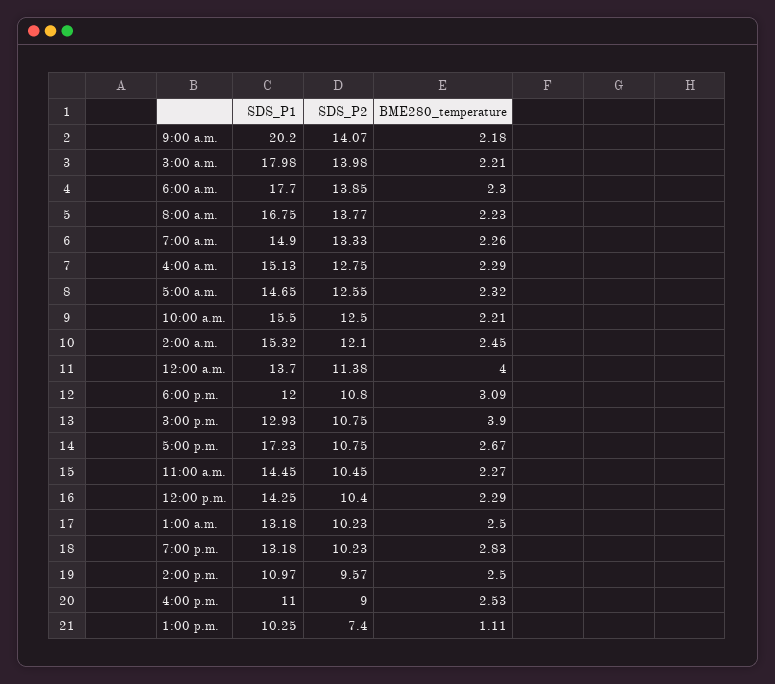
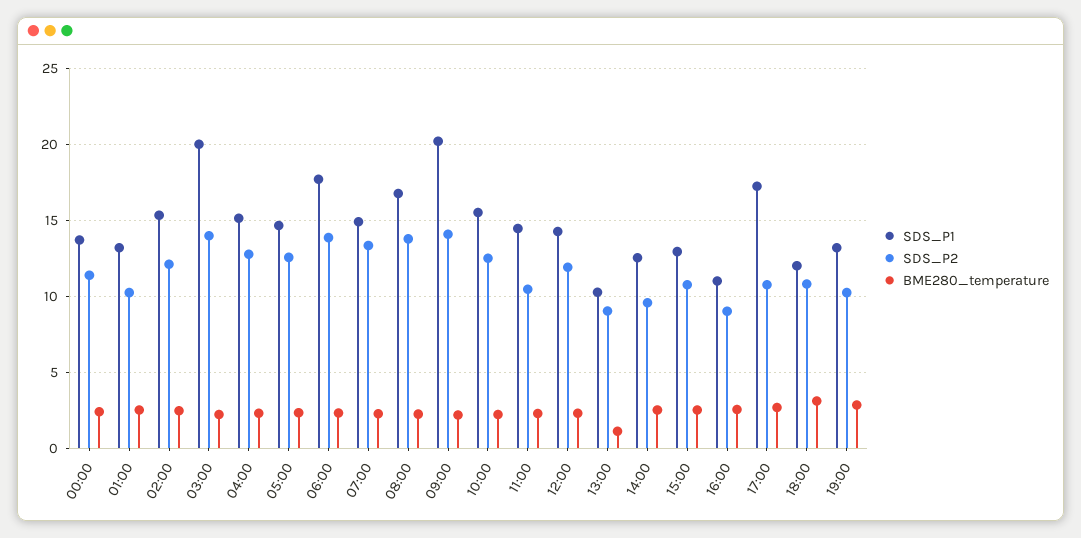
  {
    "SDS_P1": {
      "9:00 a.m.": 20.2,
-     "3:00 a.m.": 17.98,
+     "3:00 a.m.": 20,
      "6:00 a.m.": 17.7,
      "8:00 a.m.": 16.75,
      "7:00 a.m.": 14.9,
      "4:00 a.m.": 15.13,
      "5:00 a.m.": 14.65,
      "10:00 a.m.": 15.5,
      "2:00 a.m.": 15.32,
      "12:00 a.m.": 13.7,
      "6:00 p.m.": 12,
      "3:00 p.m.": 12.93,
      "5:00 p.m.": 17.23,
      "11:00 a.m.": 14.45,
      "12:00 p.m.": 14.25,
      "1:00 a.m.": 13.18,
      "7:00 p.m.": 13.18,
-     "2:00 p.m.": 10.97,
+     "2:00 p.m.": 12.5,
      "4:00 p.m.": 11,
      "1:00 p.m.": 10.25
    },
    "SDS_P2": {
      "9:00 a.m.": 14.07,
      "3:00 a.m.": 13.98,
      "6:00 a.m.": 13.85,
      "8:00 a.m.": 13.77,
      "7:00 a.m.": 13.33,
      "4:00 a.m.": 12.75,
      "5:00 a.m.": 12.55,
      "10:00 a.m.": 12.5,
      "2:00 a.m.": 12.1,
      "12:00 a.m.": 11.38,
      "6:00 p.m.": 10.8,
      "3:00 p.m.": 10.75,
      "5:00 p.m.": 10.75,
      "11:00 a.m.": 10.45,
-     "12:00 p.m.": 10.4,
+     "12:00 p.m.": 12,
      "1:00 a.m.": 10.23,
      "7:00 p.m.": 10.23,
      "2:00 p.m.": 9.57,
      "4:00 p.m.": 9,
-     "1:00 p.m.": 7.4
+     "1:00 p.m.": 9
    },
    "BME280_temperature": {
      "9:00 a.m.": 2.18,
      "3:00 a.m.": 2.21,
      "6:00 a.m.": 2.3,
      "8:00 a.m.": 2.23,
      "7:00 a.m.": 2.26,
      "4:00 a.m.": 2.29,
      "5:00 a.m.": 2.32,
      "10:00 a.m.": 2.21,
      "2:00 a.m.": 2.45,
-     "12:00 a.m.": 4,
+     "12:00 a.m.": 2.5,
      "6:00 p.m.": 3.09,
-     "3:00 p.m.": 3.9,
+     "3:00 p.m.": 2.5,
      "5:00 p.m.": 2.67,
      "11:00 a.m.": 2.27,
      "12:00 p.m.": 2.29,
      "1:00 a.m.": 2.5,
      "7:00 p.m.": 2.83,
      "2:00 p.m.": 2.5,
      "4:00 p.m.": 2.53,
      "1:00 p.m.": 1.11
    }
  }

